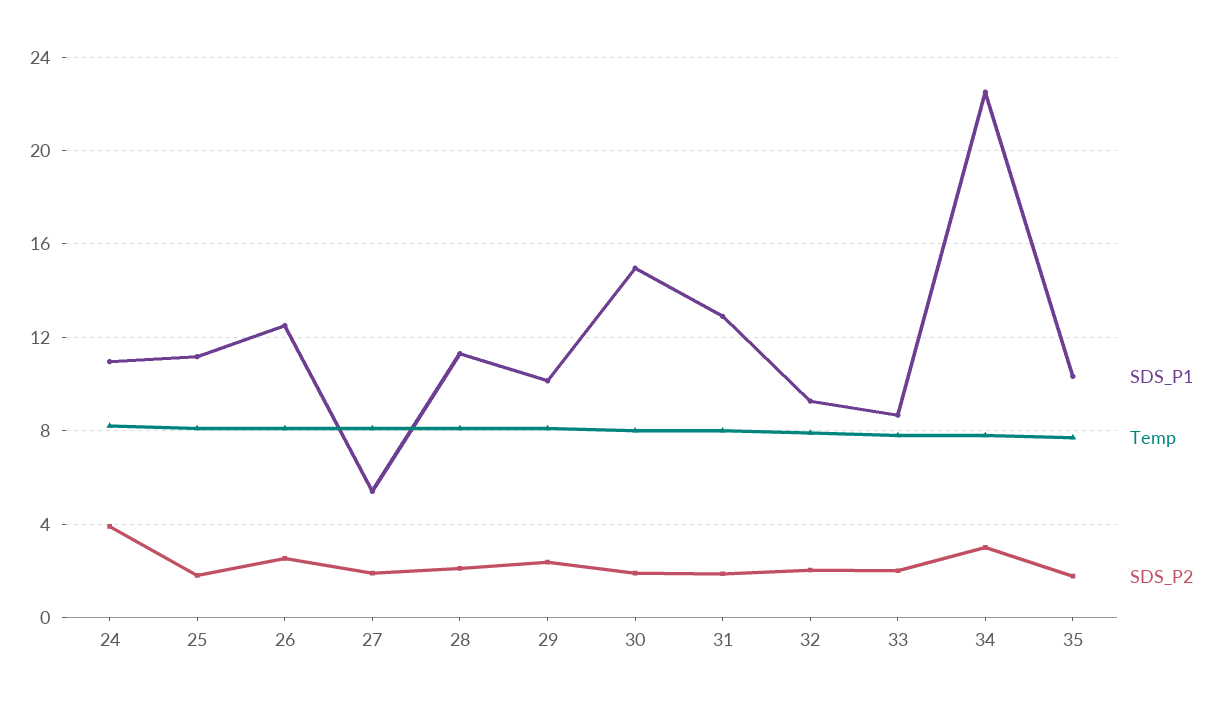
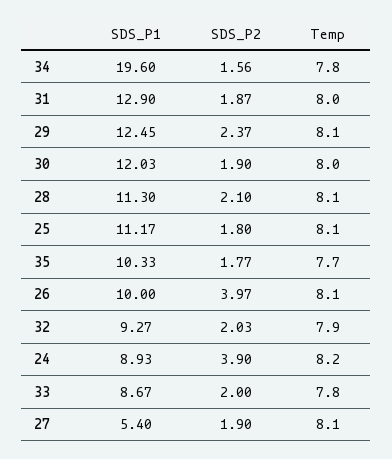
  {
    "SDS_P1": {
-     "24": 11,
+     "24": 8.93,
      "25": 11.17,
-     "26": 12.5,
+     "26": 10,
      "27": 5.4,
      "28": 11.3,
-     "29": 10,
+     "29": 12.45,
-     "30": 15,
+     "30": 12.03,
      "31": 12.9,
      "32": 9.27,
      "33": 8.67,
-     "34": 22.5,
+     "34": 19.6,
      "35": 10.33
    },
    "Temp": {
      "24": 8.2,
      "25": 8.1,
      "26": 8.1,
      "27": 8.1,
      "28": 8.1,
      "29": 8.1,
      "30": 8,
      "31": 8,
      "32": 7.9,
      "33": 7.8,
      "34": 7.8,
      "35": 7.7
    },
    "SDS_P2": {
      "24": 3.9,
      "25": 1.8,
-     "26": 2.5,
+     "26": 3.97,
      "27": 1.9,
      "28": 2.1,
      "29": 2.37,
      "30": 1.9,
      "31": 1.87,
      "32": 2.03,
      "33": 2,
-     "34": 3,
+     "34": 1.56,
      "35": 1.77
    }
  }

